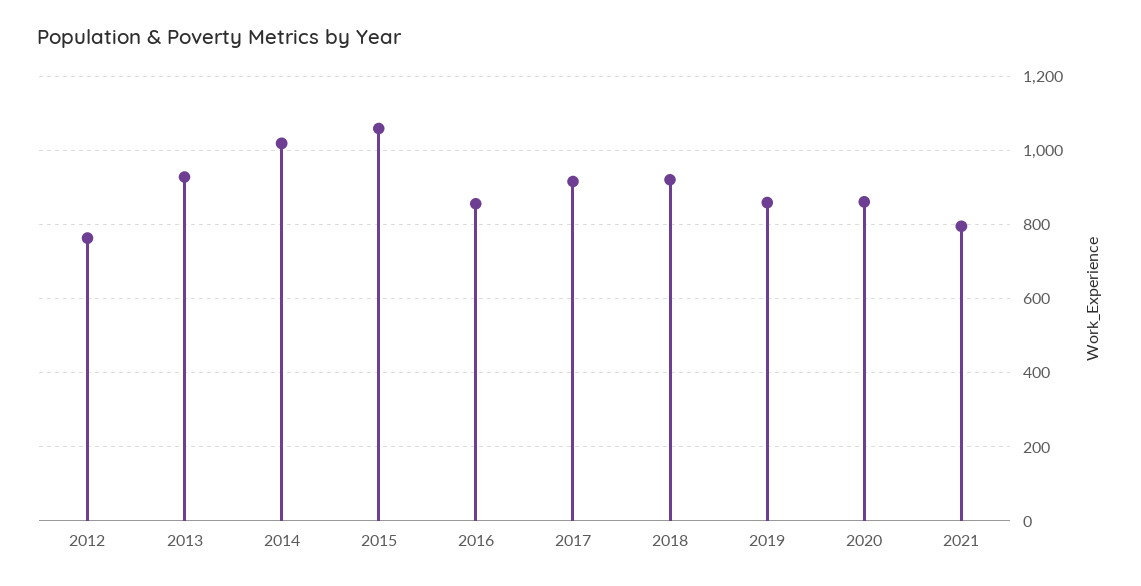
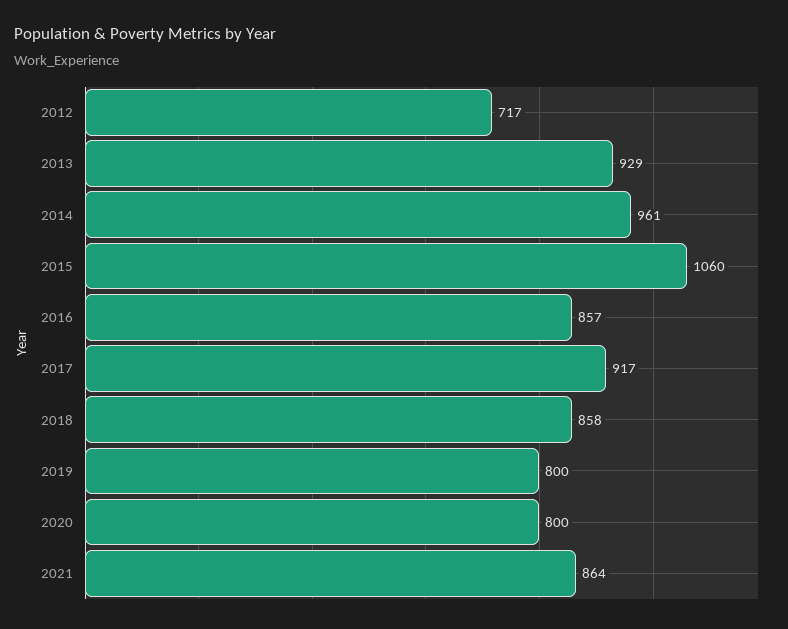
  {
-   "2012": 760,
+   "2012": 717,
    "2013": 929,
-   "2014": 1020,
+   "2014": 961,
    "2015": 1060,
    "2016": 857,
    "2017": 917,
-   "2018": 920,
+   "2018": 858,
-   "2019": 860,
+   "2019": 800,
-   "2020": 860,
+   "2020": 800,
-   "2021": 800
+   "2021": 864
  }

